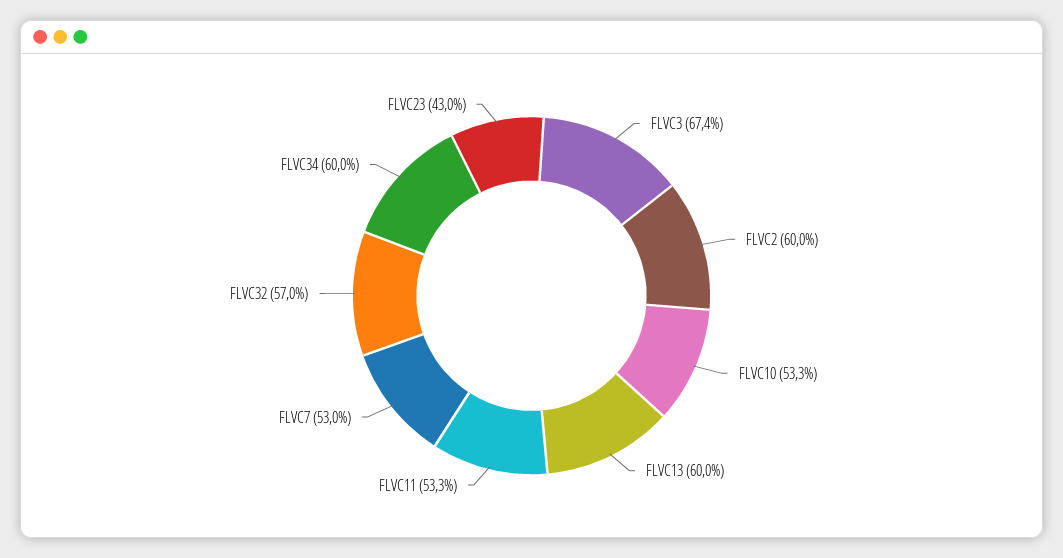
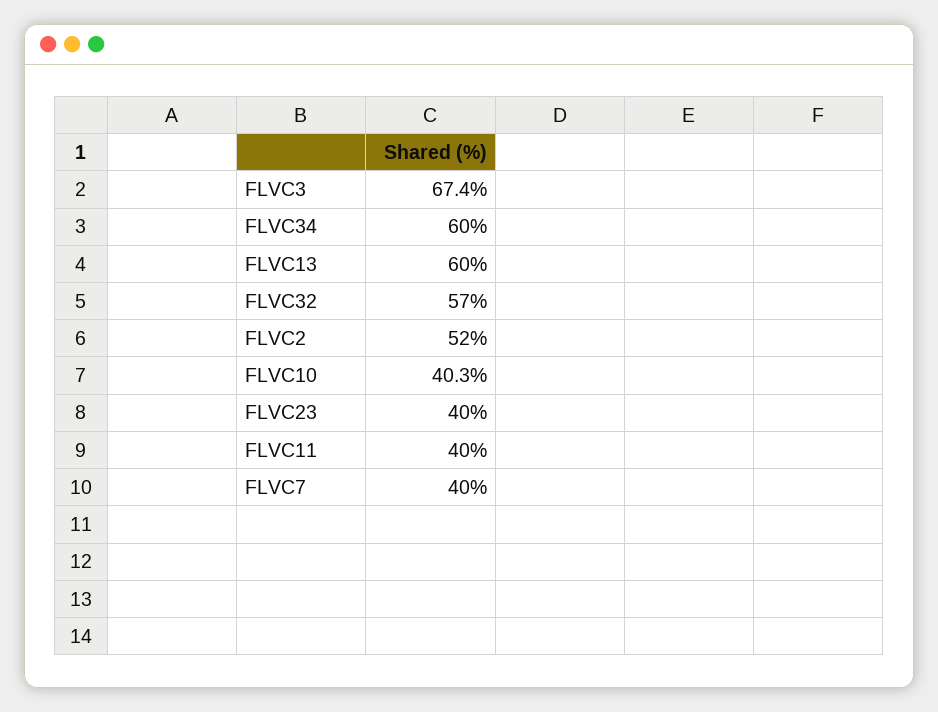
  {
    "FLVC3": 67.4,
-   "FLVC2": 60,
+   "FLVC2": 52,
-   "FLVC10": 53.3,
+   "FLVC10": 40.3,
    "FLVC13": 60,
-   "FLVC11": 53.3,
+   "FLVC11": 40,
-   "FLVC7": 53,
+   "FLVC7": 40,
    "FLVC32": 57,
    "FLVC34": 60,
-   "FLVC23": 43
+   "FLVC23": 40
  }

